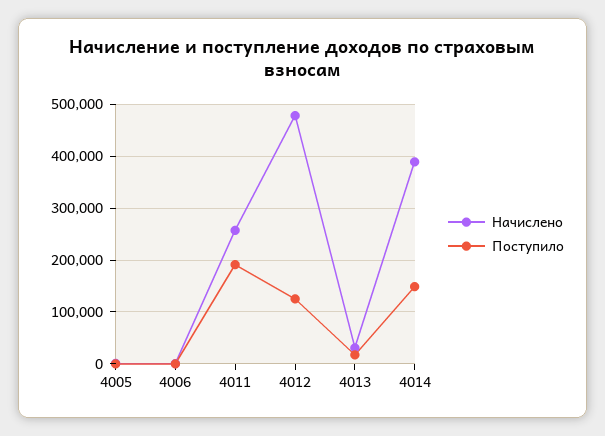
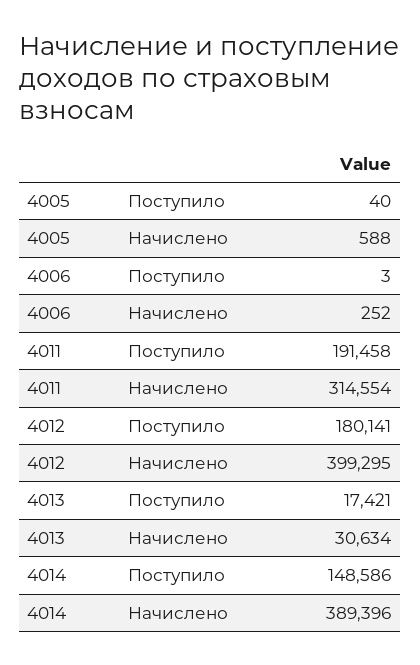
  {
    "Начислено": {
      "4005": 588,
      "4006": 252,
-     "4011": 260000,
+     "4011": 314554,
-     "4012": 480000,
+     "4012": 399295,
      "4013": 30634,
      "4014": 389396
    },
    "Поступило": {
      "4005": 40,
      "4006": 3,
      "4011": 191458,
-     "4012": 120000,
+     "4012": 180141,
      "4013": 17421,
      "4014": 148586
    }
  }

